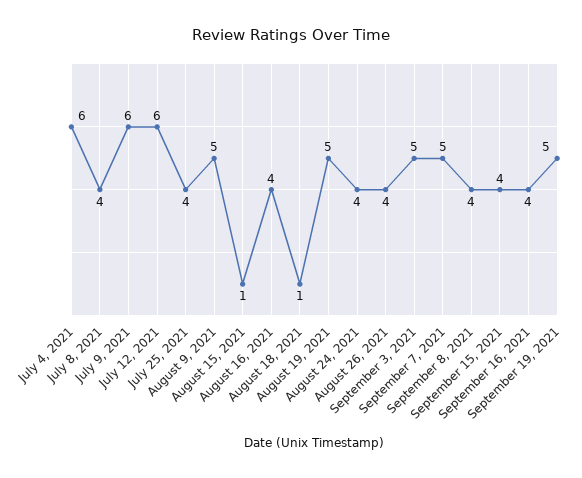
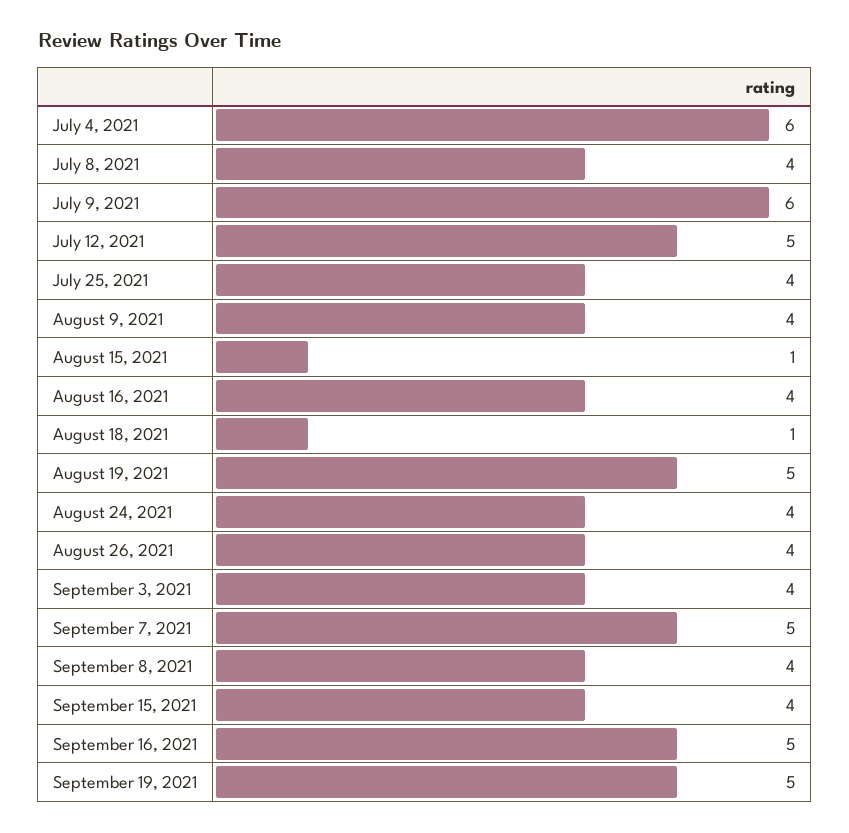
  {
    "July 4, 2021": 6,
    "July 8, 2021": 4,
    "July 9, 2021": 6,
-   "July 12, 2021": 6,
+   "July 12, 2021": 5,
    "July 25, 2021": 4,
-   "August 9, 2021": 5,
+   "August 9, 2021": 4,
    "August 15, 2021": 1,
    "August 16, 2021": 4,
    "August 18, 2021": 1,
    "August 19, 2021": 5,
    "August 24, 2021": 4,
    "August 26, 2021": 4,
-   "September 3, 2021": 5,
+   "September 3, 2021": 4,
    "September 7, 2021": 5,
    "September 8, 2021": 4,
    "September 15, 2021": 4,
-   "September 16, 2021": 4,
+   "September 16, 2021": 5,
    "September 19, 2021": 5
  }

